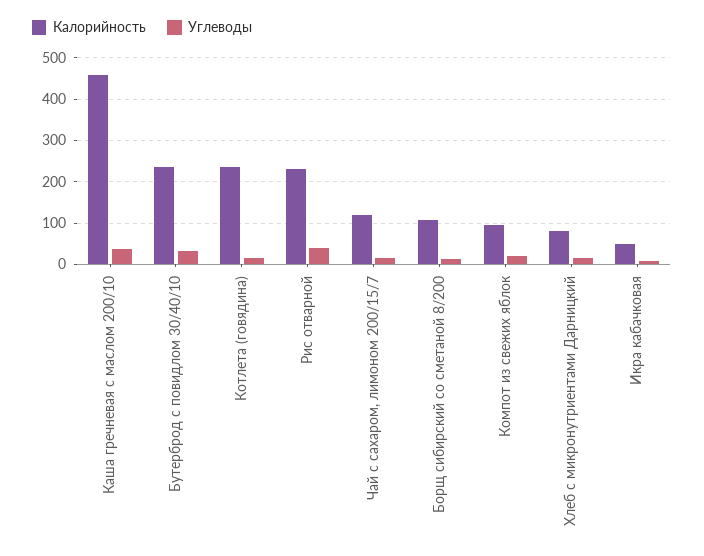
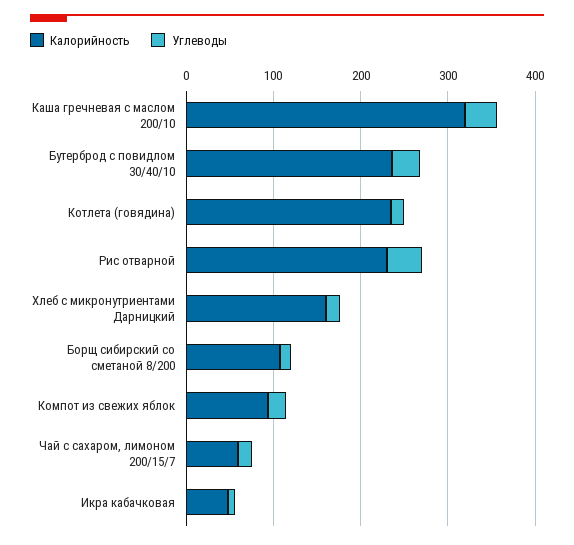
  {
    "Калорийность": {
-     "Каша гречневая с маслом 200/10": 460,
+     "Каша гречневая с маслом 200/10": 320,
      "Бутерброд с повидлом 30/40/10": 240,
      "Котлета (говядина)": 240,
      "Рис отварной": 240,
-     "Чай с сахаром, лимоном 200/15/7": 120,
+     "Чай с сахаром, лимоном 200/15/7": 60,
      "Борщ сибирский со сметаной 8/200": 100,
      "Компот из свежих яблок": 100,
-     "Хлеб с микронутриентами Дарницкий": 80,
+     "Хлеб с микронутриентами Дарницкий": 160,
      "Икра кабачковая": 40
    },
    "Углеводы": {
      "Каша гречневая с маслом 200/10": 40,
      "Бутерброд с повидлом 30/40/10": 40,
      "Котлета (говядина)": 20,
      "Рис отварной": 40,
      "Чай с сахаром, лимоном 200/15/7": 20,
      "Борщ сибирский со сметаной 8/200": 20,
      "Компот из свежих яблок": 20,
      "Хлеб с микронутриентами Дарницкий": 20,
      "Икра кабачковая": 0
    }
  }

